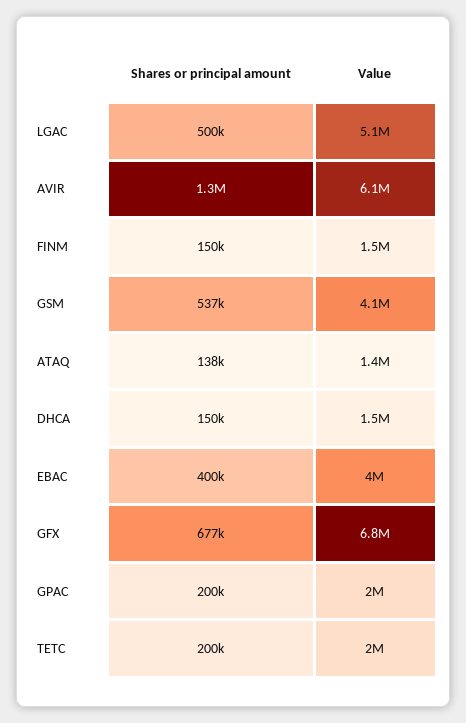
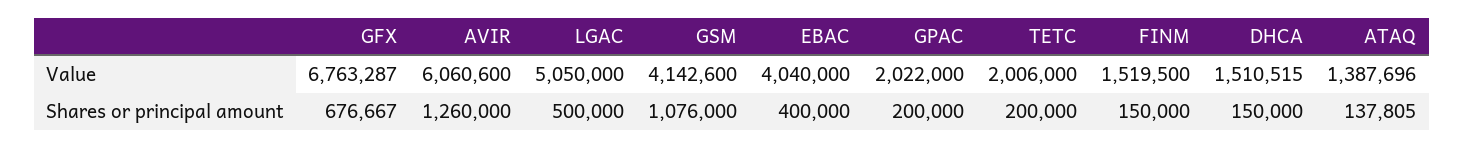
  {
    "Shares or principal amount": {
      "LGAC": 500000,
      "AVIR": 1260000,
      "FINM": 150000,
-     "GSM": 537000,
+     "GSM": 1076000,
      "ATAQ": 137805,
      "DHCA": 150000,
      "EBAC": 400000,
      "GFX": 676667,
      "GPAC": 200000,
      "TETC": 200000
    },
    "Value": {
      "LGAC": 5050000,
      "AVIR": 6060600,
      "FINM": 1519500,
      "GSM": 4142600,
      "ATAQ": 1387696,
      "DHCA": 1510515,
      "EBAC": 4040000,
      "GFX": 6763287,
      "GPAC": 2022000,
      "TETC": 2006000
    }
  }

